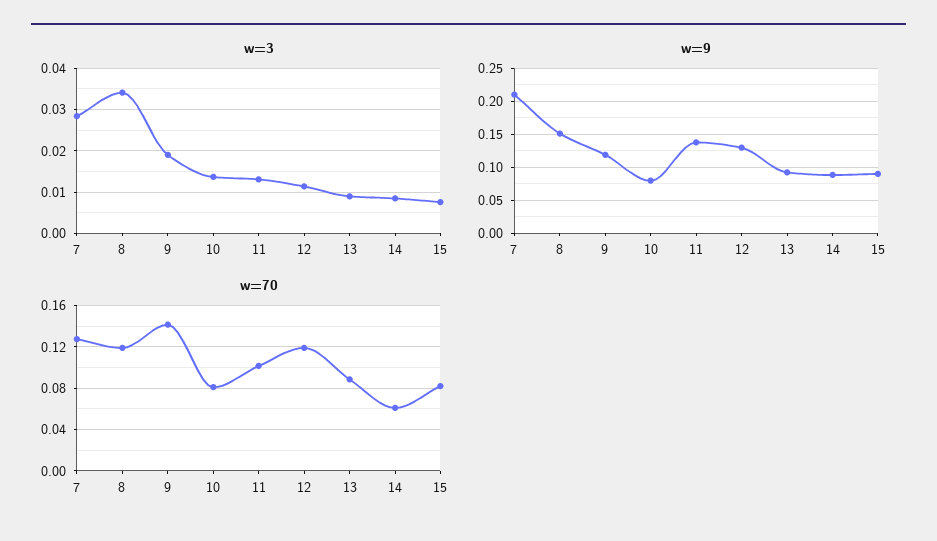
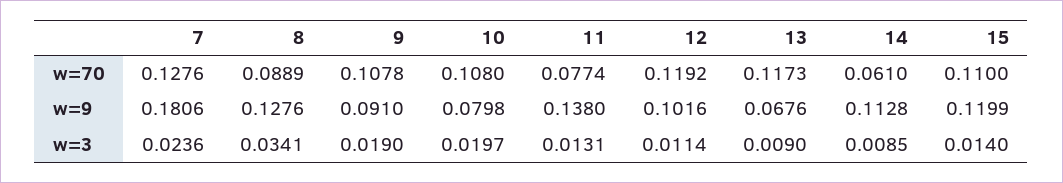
  {
    "w=3": {
-     "7": 0.028,
+     "7": 0.0236,
      "8": 0.0341,
      "9": 0.019,
-     "10": 0.014,
+     "10": 0.0197,
      "11": 0.0131,
      "12": 0.0114,
      "13": 0.009,
      "14": 0.0085,
-     "15": 0.008
+     "15": 0.014
    },
    "w=9": {
-     "7": 0.21,
+     "7": 0.1806,
-     "8": 0.15,
+     "8": 0.1276,
-     "9": 0.12,
+     "9": 0.091,
      "10": 0.0798,
      "11": 0.138,
-     "12": 0.13,
+     "12": 0.1016,
-     "13": 0.09,
+     "13": 0.0676,
-     "14": 0.09,
+     "14": 0.1128,
-     "15": 0.09
+     "15": 0.1199
    },
    "w=70": {
      "7": 0.1276,
-     "8": 0.12,
+     "8": 0.0889,
-     "9": 0.14,
+     "9": 0.1078,
-     "10": 0.08,
+     "10": 0.108,
-     "11": 0.1,
+     "11": 0.0774,
      "12": 0.1192,
-     "13": 0.09,
+     "13": 0.1173,
      "14": 0.061,
-     "15": 0.08
+     "15": 0.11
    }
  }

